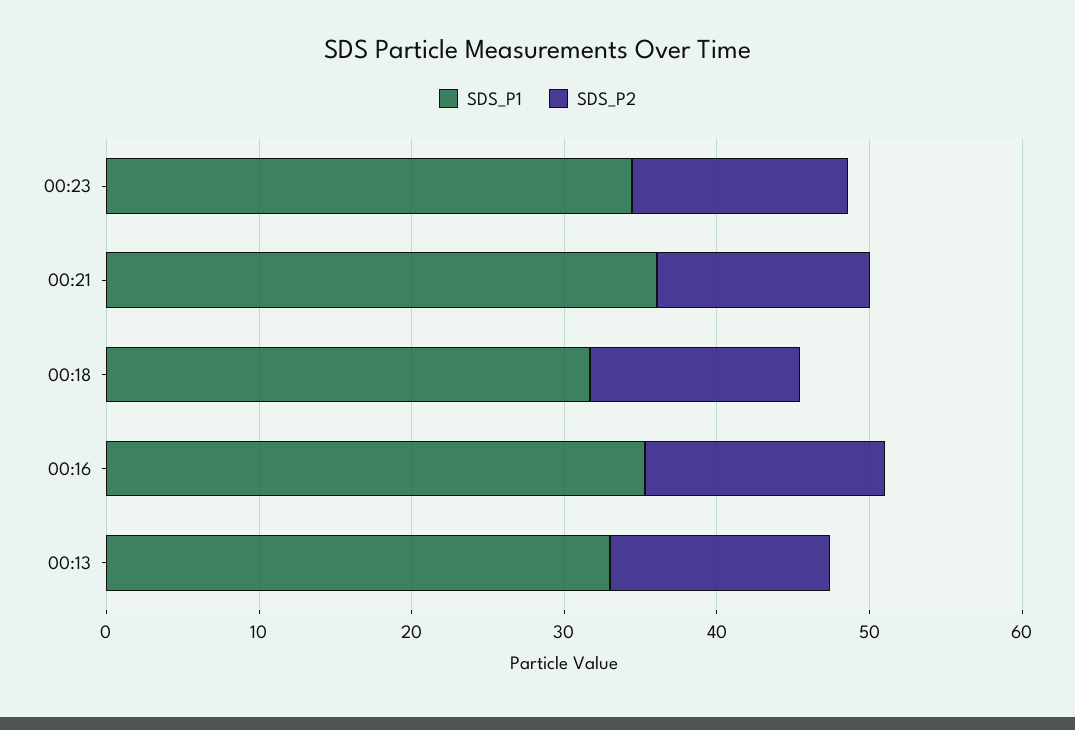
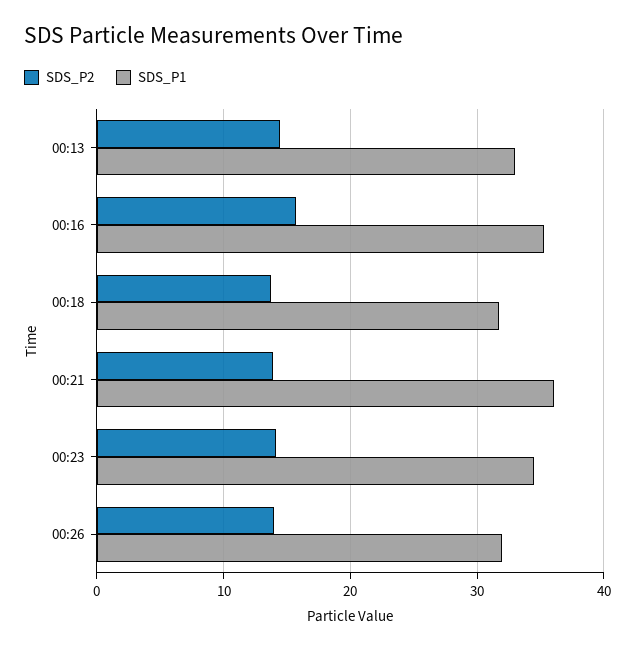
  {
    "SDS_P1": {
      "00:23": 34,
      "00:21": 36,
      "00:18": 32,
      "00:16": 35,
-     "00:13": 33
+     "00:13": 33,
+     "00:26": 32
    },
    "SDS_P2": {
      "00:23": 14,
      "00:21": 14,
      "00:18": 14,
      "00:16": 16,
-     "00:13": 14
+     "00:13": 14,
+     "00:26": 14
    }
  }

